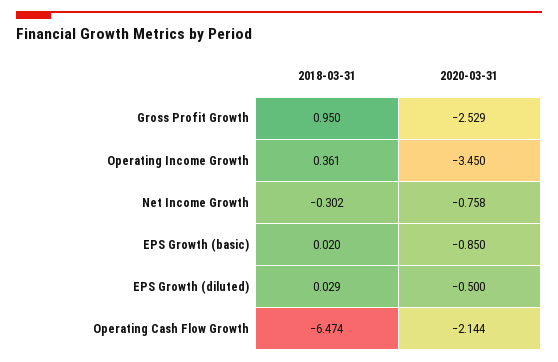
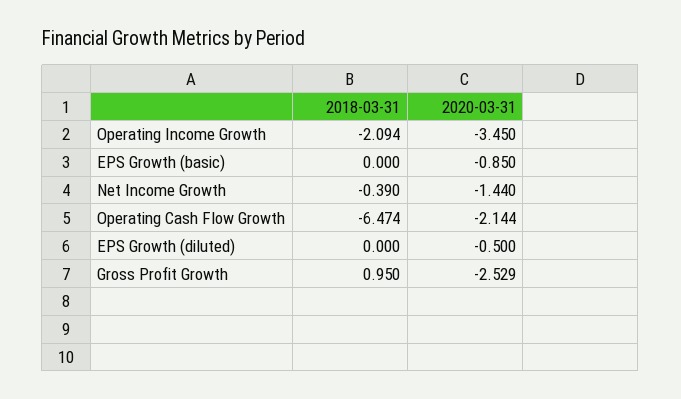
  {
    "2018-03-31": {
      "Gross Profit Growth": 0.95,
-     "Operating Income Growth": 0.361,
+     "Operating Income Growth": -2.094,
-     "Net Income Growth": -0.302,
+     "Net Income Growth": -0.39,
-     "EPS Growth (basic)": 0.02,
+     "EPS Growth (basic)": 0,
-     "EPS Growth (diluted)": 0.029,
+     "EPS Growth (diluted)": 0,
      "Operating Cash Flow Growth": -6.474
    },
    "2020-03-31": {
      "Gross Profit Growth": -2.529,
      "Operating Income Growth": -3.45,
-     "Net Income Growth": -0.758,
+     "Net Income Growth": -1.44,
      "EPS Growth (basic)": -0.85,
      "EPS Growth (diluted)": -0.5,
      "Operating Cash Flow Growth": -2.144
    }
  }

